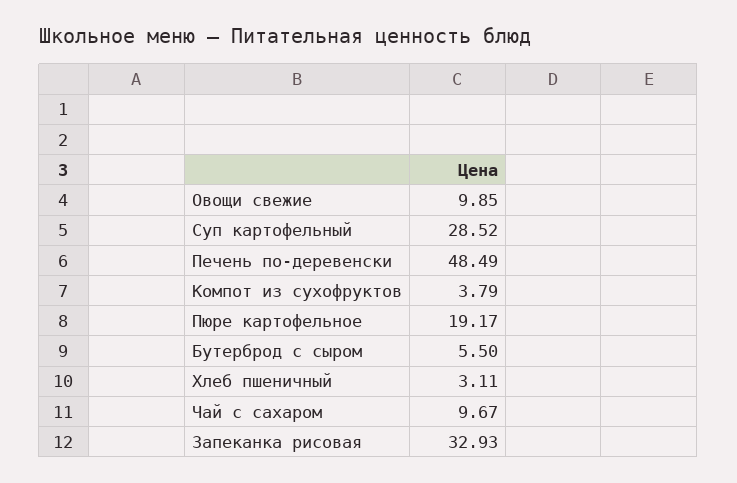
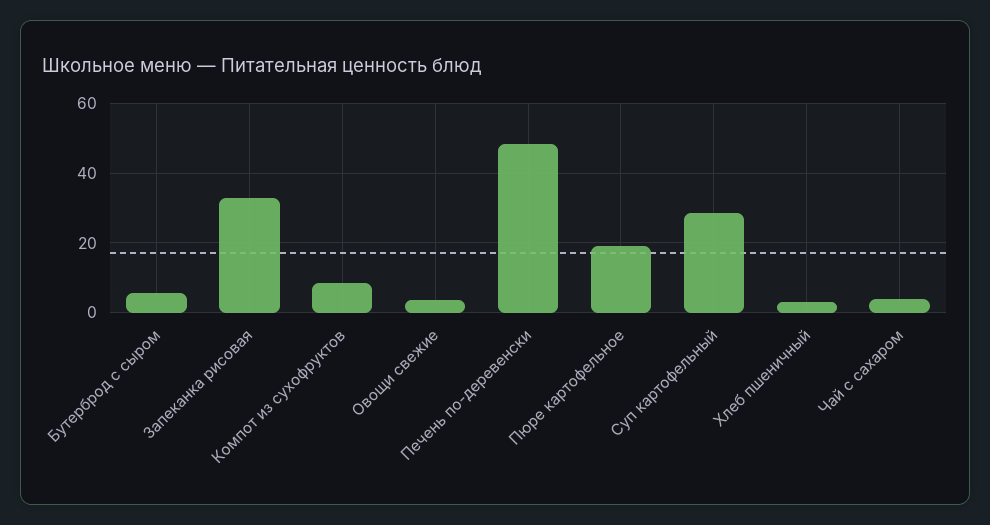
  {
-   "Овощи свежие": 9.85,
+   "Овощи свежие": 4,
    "Суп картофельный": 28.52,
    "Печень по-деревенски": 48.49,
-   "Компот из сухофруктов": 3.79,
+   "Компот из сухофруктов": 8,
    "Пюре картофельное": 19.17,
    "Бутерброд с сыром": 5.5,
    "Хлеб пшеничный": 3.11,
-   "Чай с сахаром": 9.67,
+   "Чай с сахаром": 4,
    "Запеканка рисовая": 32.93
  }

